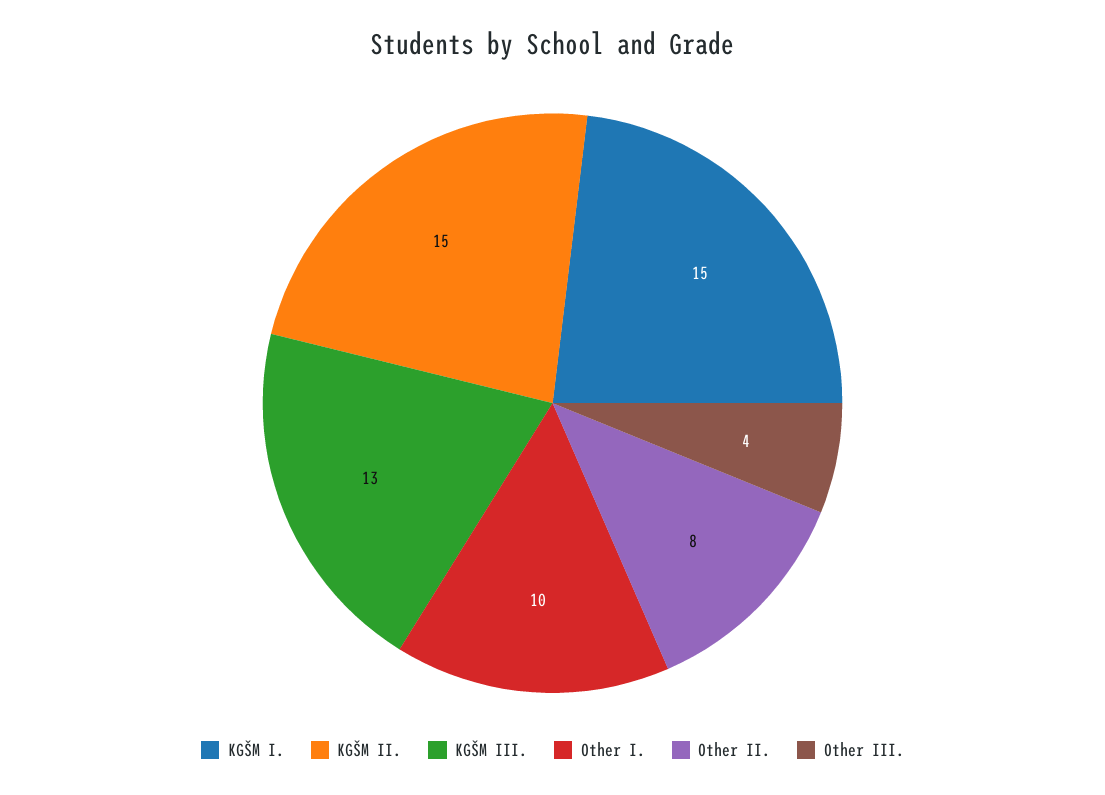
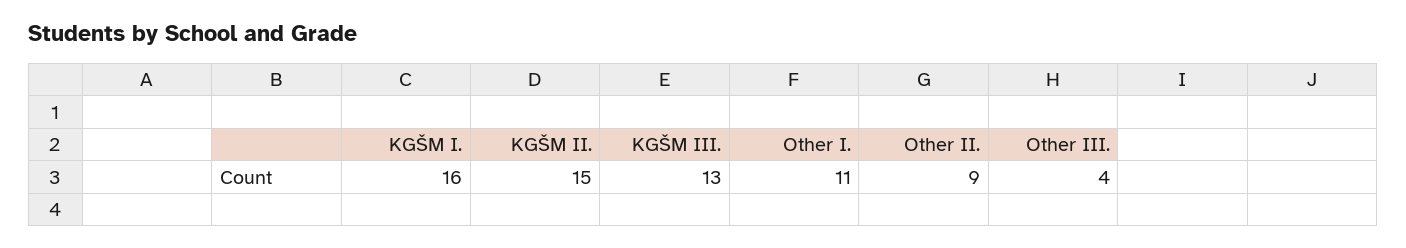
  {
-   "KGŠM I.": 15,
+   "KGŠM I.": 16,
    "KGŠM II.": 15,
    "KGŠM III.": 13,
-   "Other I.": 10,
+   "Other I.": 11,
-   "Other II.": 8,
+   "Other II.": 9,
    "Other III.": 4
  }

